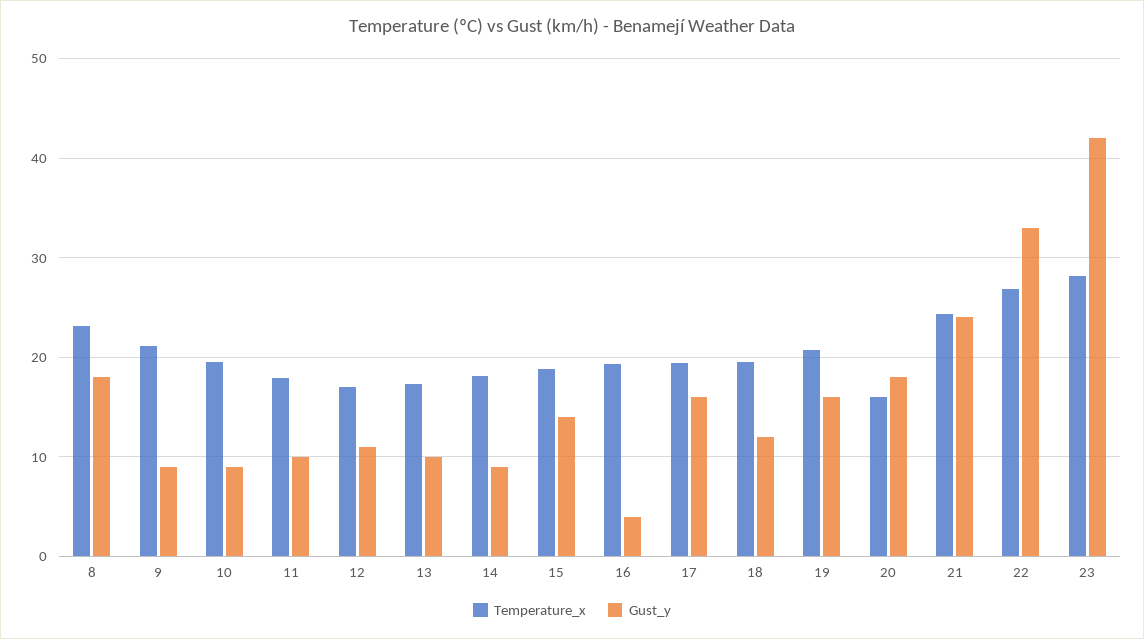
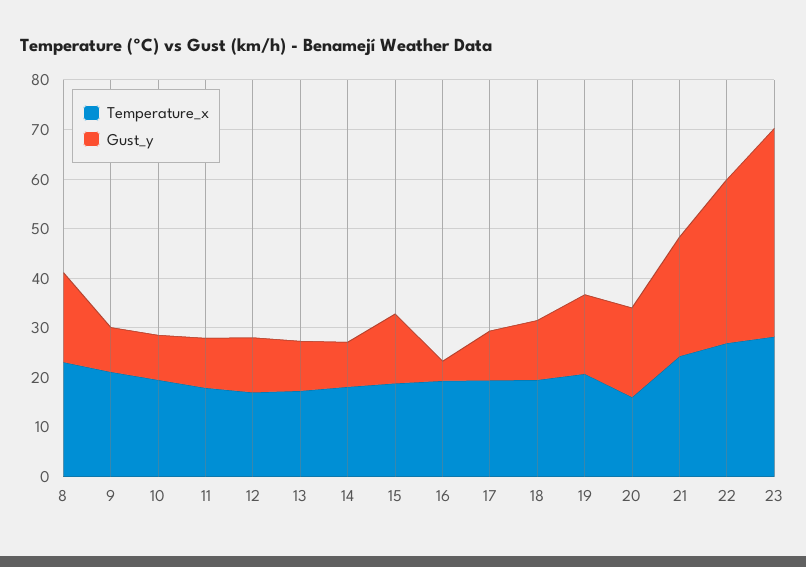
  {
    "Temperature_x": {
      "8": 23,
      "9": 21,
      "10": 20,
      "11": 18,
      "12": 17,
      "13": 17,
      "14": 18,
      "15": 19,
      "16": 19,
      "17": 19,
      "18": 20,
      "19": 21,
      "20": 16,
      "21": 24,
      "22": 27,
      "23": 28
    },
    "Gust_y": {
      "8": 18,
      "9": 9,
      "10": 9,
      "11": 10,
      "12": 11,
      "13": 10,
      "14": 9,
      "15": 14,
      "16": 4,
-     "17": 16,
+     "17": 10,
      "18": 12,
      "19": 16,
      "20": 18,
      "21": 24,
      "22": 33,
      "23": 42
    }
  }

